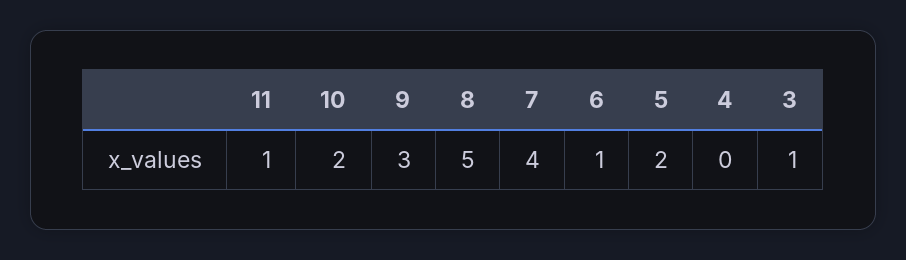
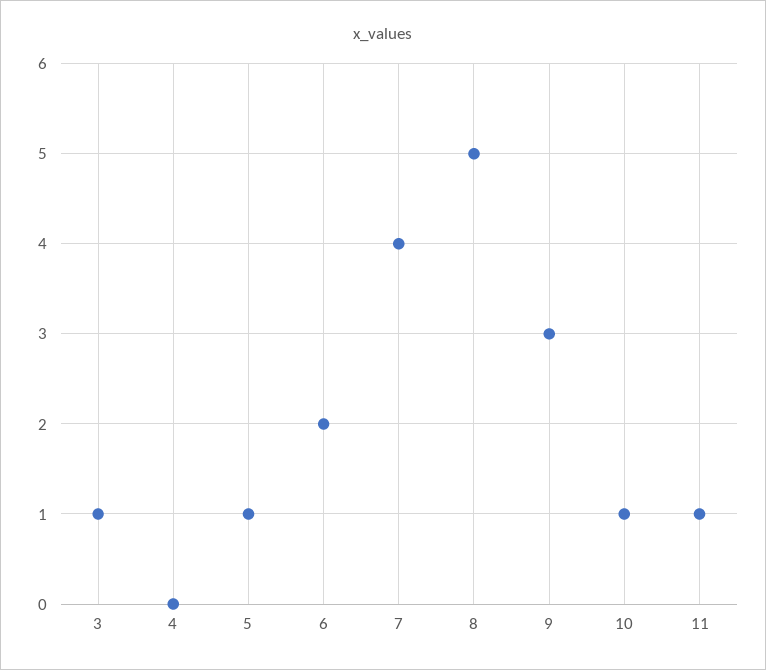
  {
    "11": 1,
-   "10": 2,
+   "10": 1,
    "9": 3,
    "8": 5,
    "7": 4,
-   "6": 1,
+   "6": 2,
-   "5": 2,
+   "5": 1,
    "4": 0,
    "3": 1
  }

